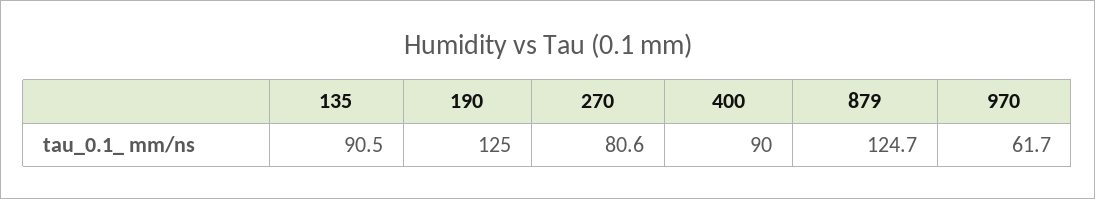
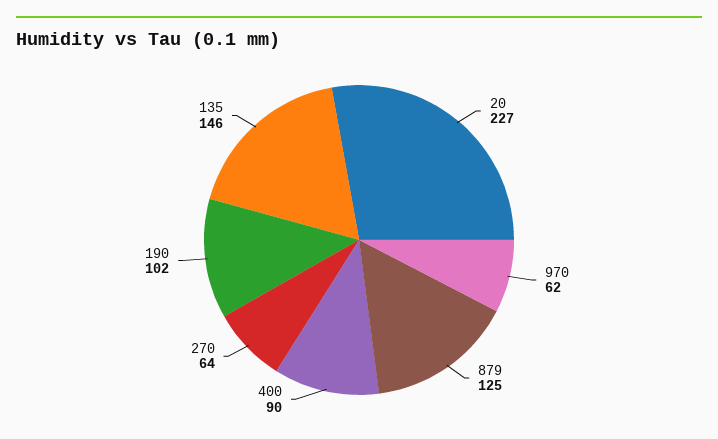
  {
-   "135": 90.5,
+   "135": 146,
-   "190": 125,
+   "190": 102,
-   "270": 80.6,
+   "270": 64,
    "400": 90,
    "879": 124.7,
-   "970": 61.7
+   "970": 61.7,
+   "20": 227
  }

